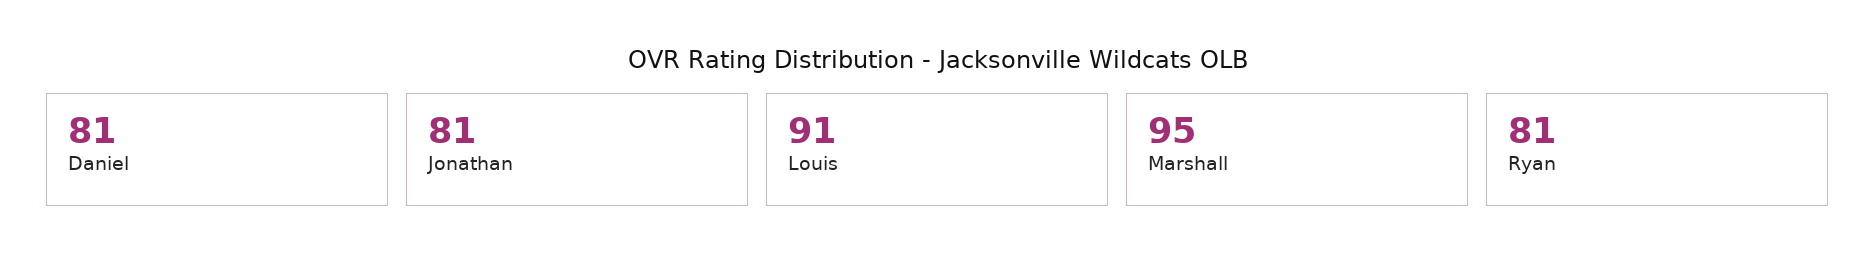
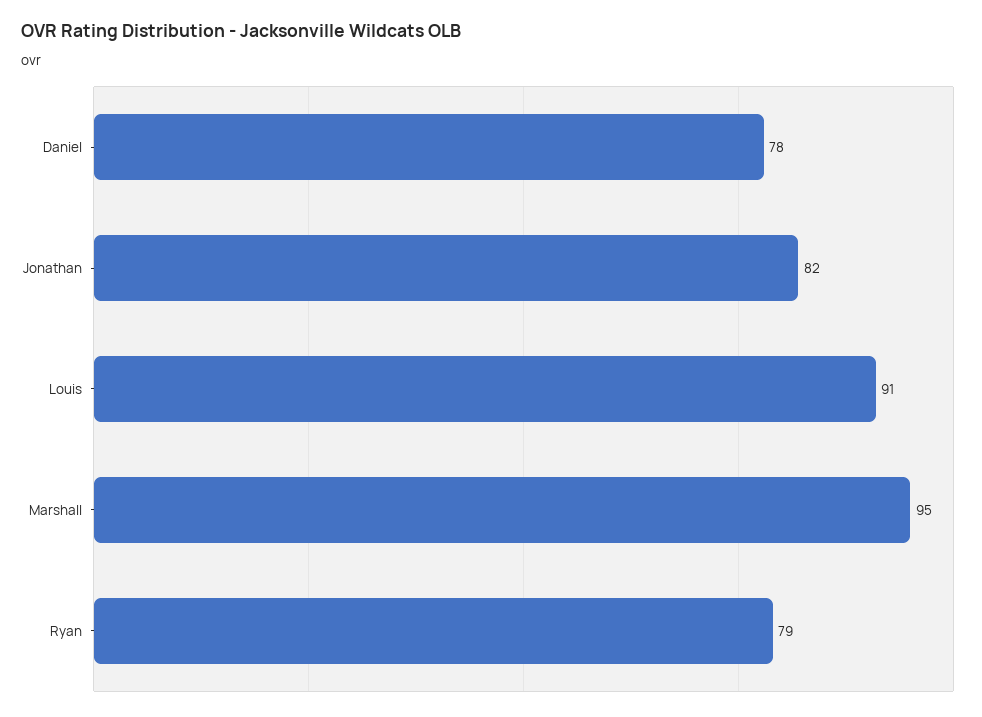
  {
-   "Daniel": 81,
+   "Daniel": 78,
-   "Jonathan": 81,
+   "Jonathan": 82,
    "Louis": 91,
    "Marshall": 95,
-   "Ryan": 81
+   "Ryan": 79
  }

